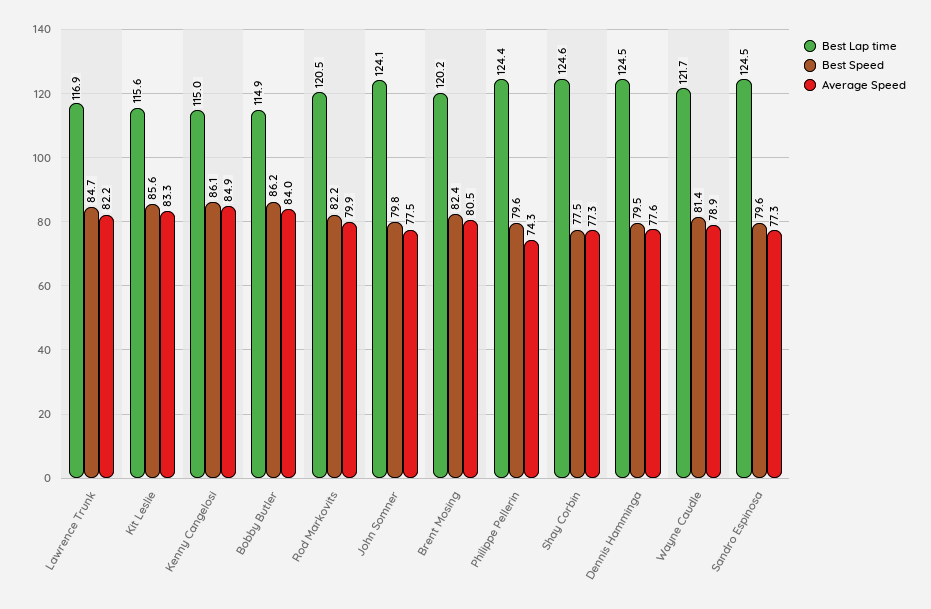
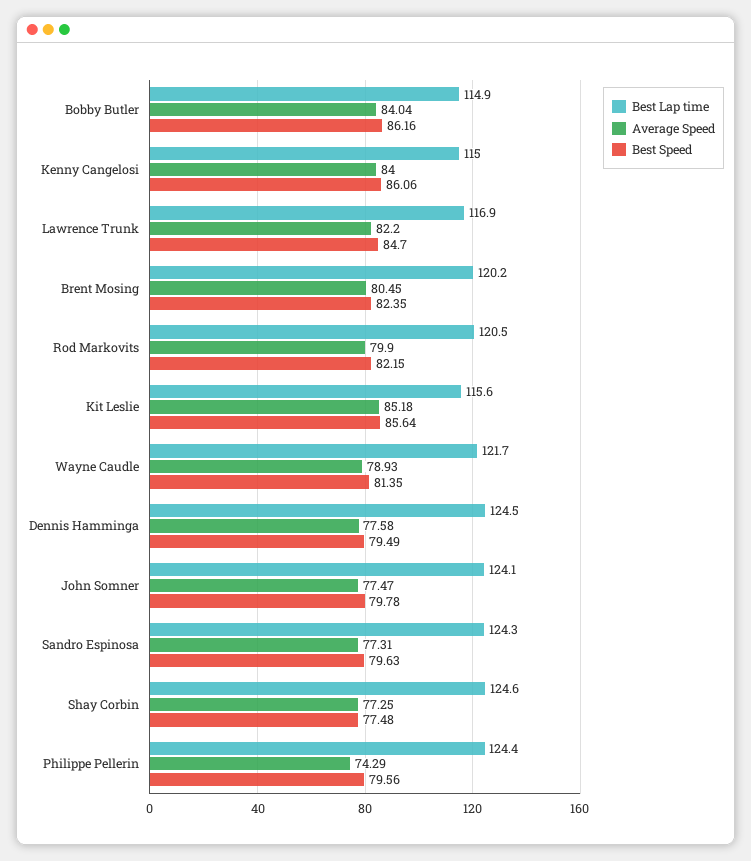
  {
    "Best Lap time": {
      "Lawrence Trunk": 116.9,
      "Kit Leslie": 115.6,
      "Kenny Cangelosi": 115,
      "Bobby Butler": 114.9,
      "Rod Markovits": 120.5,
      "John Somner": 124.1,
      "Brent Mosing": 120.2,
      "Philippe Pellerin": 124.4,
      "Shay Corbin": 124.6,
      "Dennis Hamminga": 124.5,
      "Wayne Caudle": 121.7,
-     "Sandro Espinosa": 124.5
+     "Sandro Espinosa": 124.3
    },
    "Best Speed": {
      "Lawrence Trunk": 84.7,
      "Kit Leslie": 85.64,
      "Kenny Cangelosi": 86.06,
      "Bobby Butler": 86.16,
      "Rod Markovits": 82.15,
      "John Somner": 79.78,
      "Brent Mosing": 82.35,
      "Philippe Pellerin": 79.56,
      "Shay Corbin": 77.48,
      "Dennis Hamminga": 79.49,
      "Wayne Caudle": 81.35,
      "Sandro Espinosa": 79.63
    },
    "Average Speed": {
      "Lawrence Trunk": 82.2,
-     "Kit Leslie": 83.3,
+     "Kit Leslie": 85.18,
-     "Kenny Cangelosi": 84.9,
+     "Kenny Cangelosi": 84,
      "Bobby Butler": 84.04,
      "Rod Markovits": 79.9,
      "John Somner": 77.47,
      "Brent Mosing": 80.45,
      "Philippe Pellerin": 74.29,
      "Shay Corbin": 77.25,
      "Dennis Hamminga": 77.58,
      "Wayne Caudle": 78.93,
      "Sandro Espinosa": 77.31
    }
  }

